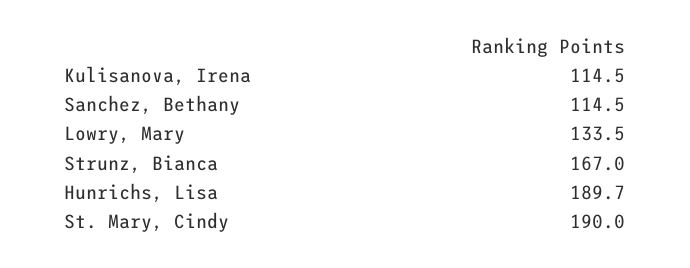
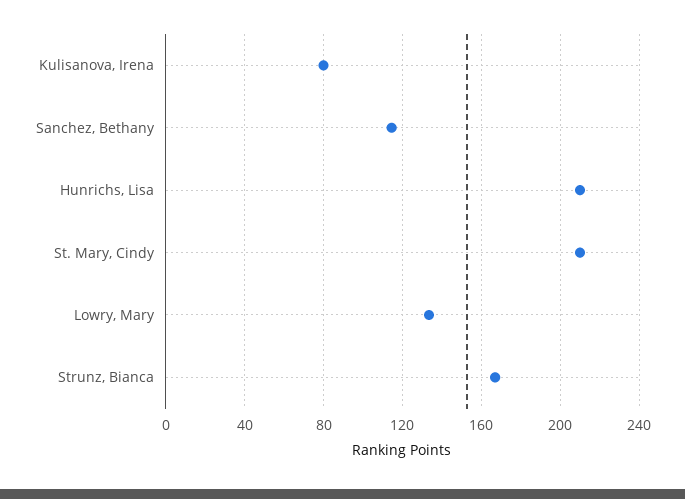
  {
-   "Kulisanova, Irena": 114.5,
+   "Kulisanova, Irena": 80,
    "Sanchez, Bethany": 114.5,
    "Lowry, Mary": 133.5,
    "Strunz, Bianca": 167,
-   "Hunrichs, Lisa": 189.7,
+   "Hunrichs, Lisa": 210,
-   "St. Mary, Cindy": 190
+   "St. Mary, Cindy": 210
  }

